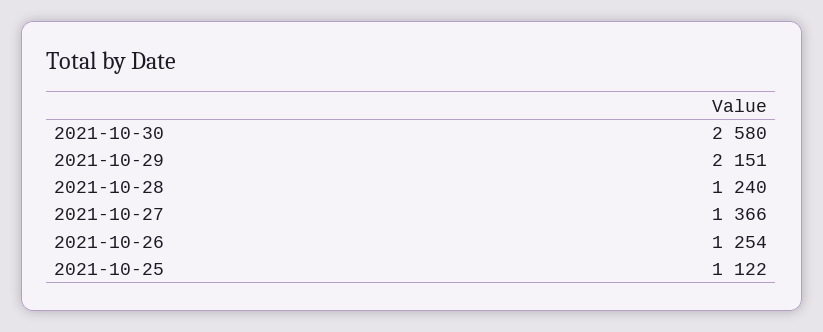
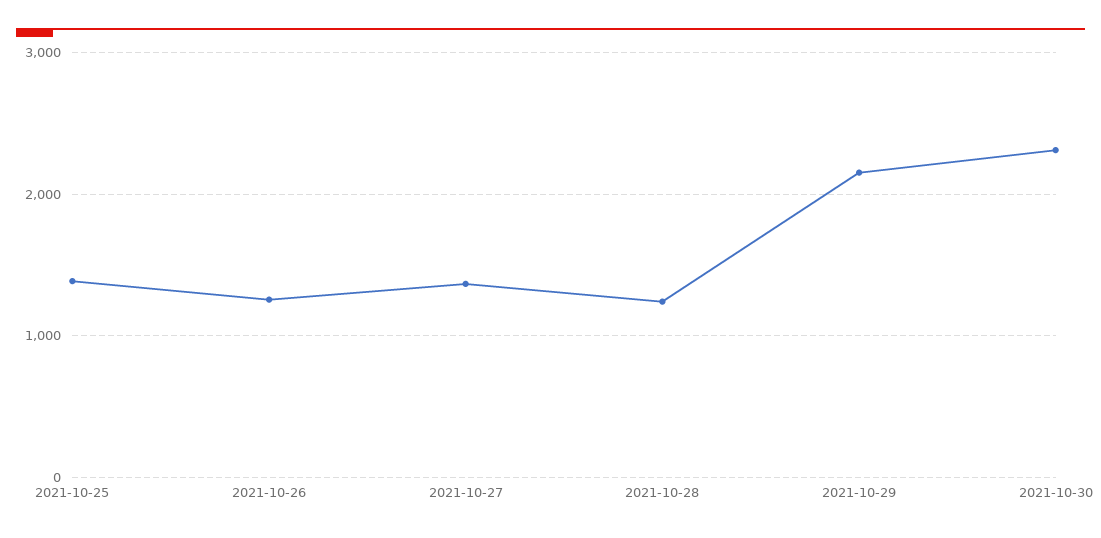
  {
-   "2021-10-30": 2580,
+   "2021-10-30": 2300,
    "2021-10-29": 2151,
    "2021-10-28": 1240,
    "2021-10-27": 1366,
    "2021-10-26": 1254,
-   "2021-10-25": 1122
+   "2021-10-25": 1400
  }

